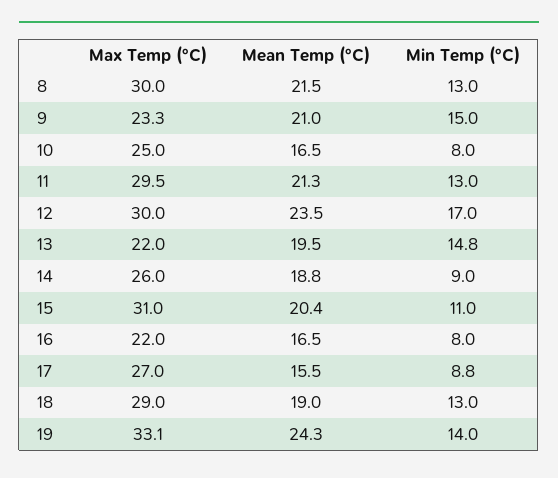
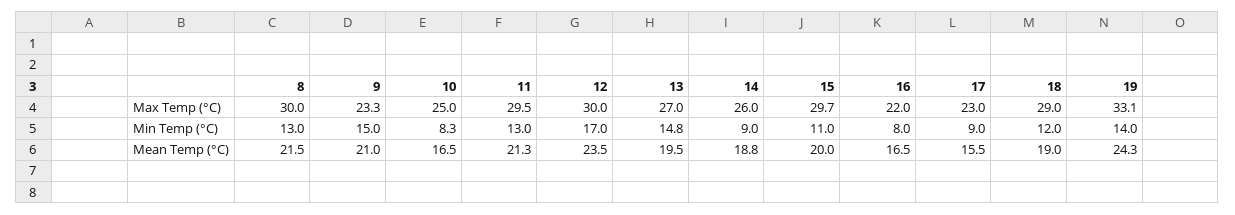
  {
    "Max Temp (°C)": {
      "8": 30,
      "9": 23.3,
      "10": 25,
      "11": 29.5,
      "12": 30,
-     "13": 22,
+     "13": 27,
      "14": 26,
-     "15": 31,
+     "15": 29.7,
      "16": 22,
-     "17": 27,
+     "17": 23,
      "18": 29,
      "19": 33.1
    },
    "Mean Temp (°C)": {
      "8": 21.5,
      "9": 21,
      "10": 16.5,
      "11": 21.3,
      "12": 23.5,
      "13": 19.5,
      "14": 18.8,
-     "15": 20.4,
+     "15": 20,
      "16": 16.5,
      "17": 15.5,
      "18": 19,
      "19": 24.3
    },
    "Min Temp (°C)": {
      "8": 13,
      "9": 15,
-     "10": 8,
+     "10": 8.3,
      "11": 13,
      "12": 17,
      "13": 14.8,
      "14": 9,
      "15": 11,
      "16": 8,
-     "17": 8.8,
+     "17": 9,
-     "18": 13,
+     "18": 12,
      "19": 14
    }
  }

